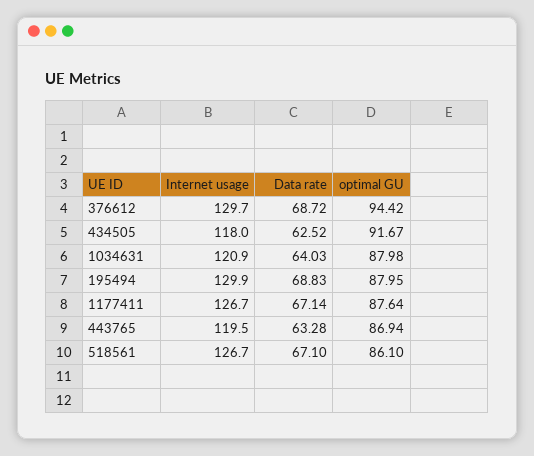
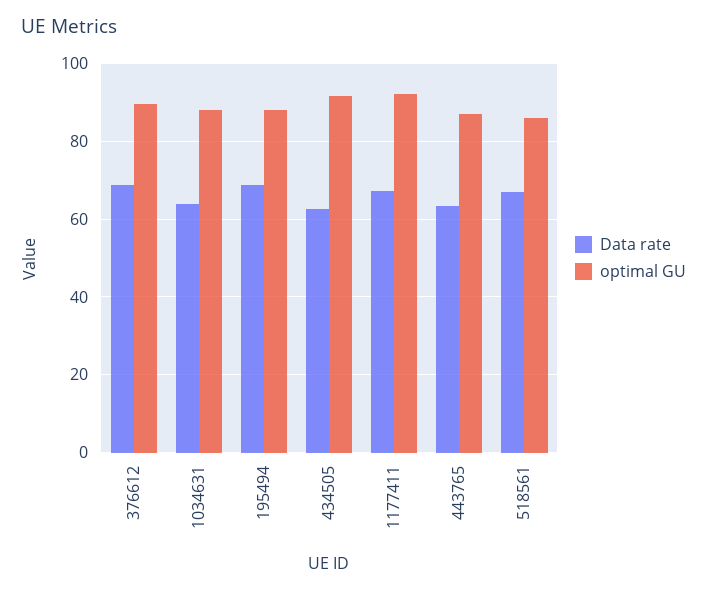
  {
-   "Internet usage": {
-     "376612": 129.7,
-     "434505": 118,
-     "1034631": 120.9,
-     "195494": 129.9,
-     "1177411": 126.7,
-     "443765": 119.5,
-     "518561": 126.7
-   },
    "Data rate": {
      "376612": 68.72,
      "434505": 62.52,
      "1034631": 64.03,
      "195494": 68.83,
      "1177411": 67.14,
      "443765": 63.28,
      "518561": 67.1
    },
    "optimal GU": {
-     "376612": 94.42,
+     "376612": 90,
      "434505": 91.67,
      "1034631": 87.98,
      "195494": 87.95,
-     "1177411": 87.64,
+     "1177411": 92,
      "443765": 86.94,
      "518561": 86.1
    }
  }

